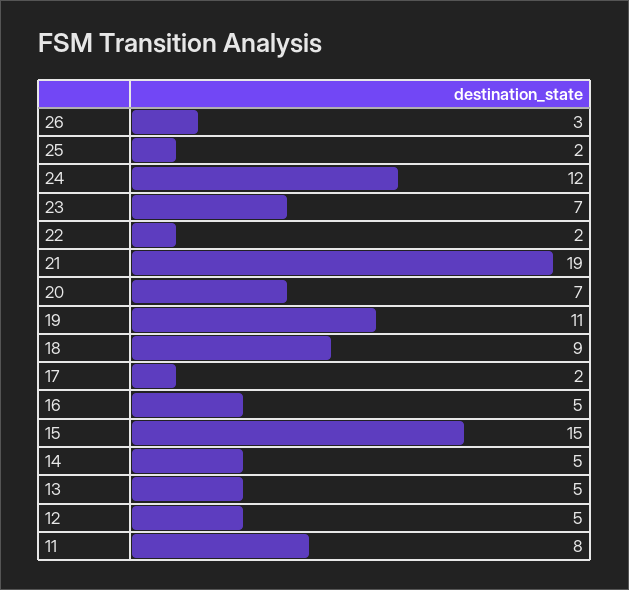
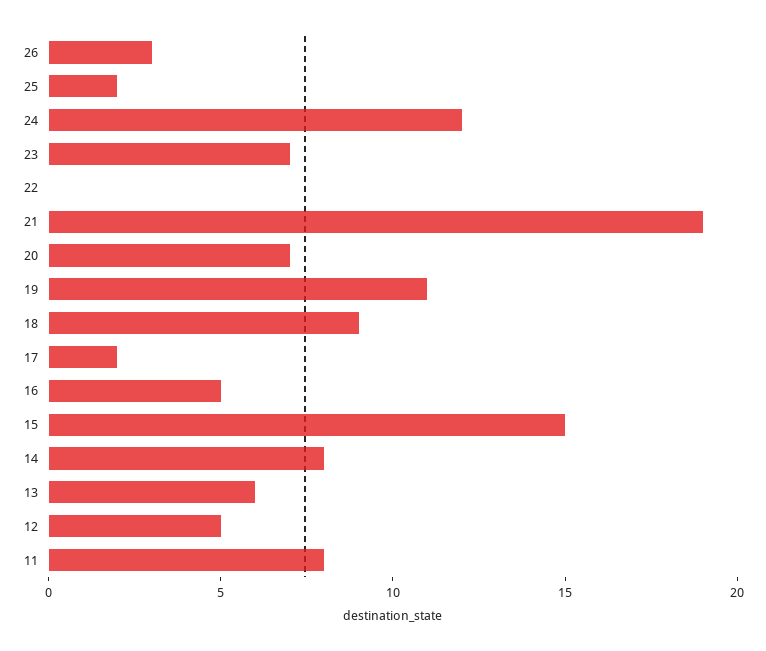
  {
    "26": 3,
    "25": 2,
    "24": 12,
    "23": 7,
-   "22": 2,
+   "22": 0,
    "21": 19,
    "20": 7,
    "19": 11,
    "18": 9,
    "17": 2,
    "16": 5,
    "15": 15,
-   "14": 5,
+   "14": 8,
-   "13": 5,
+   "13": 6,
    "12": 5,
    "11": 8
  }

